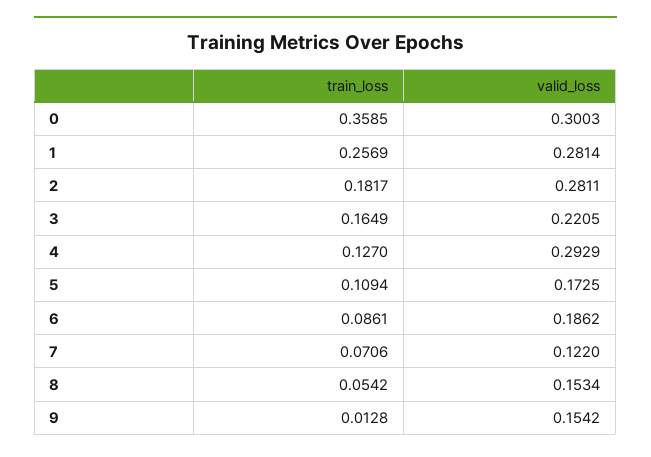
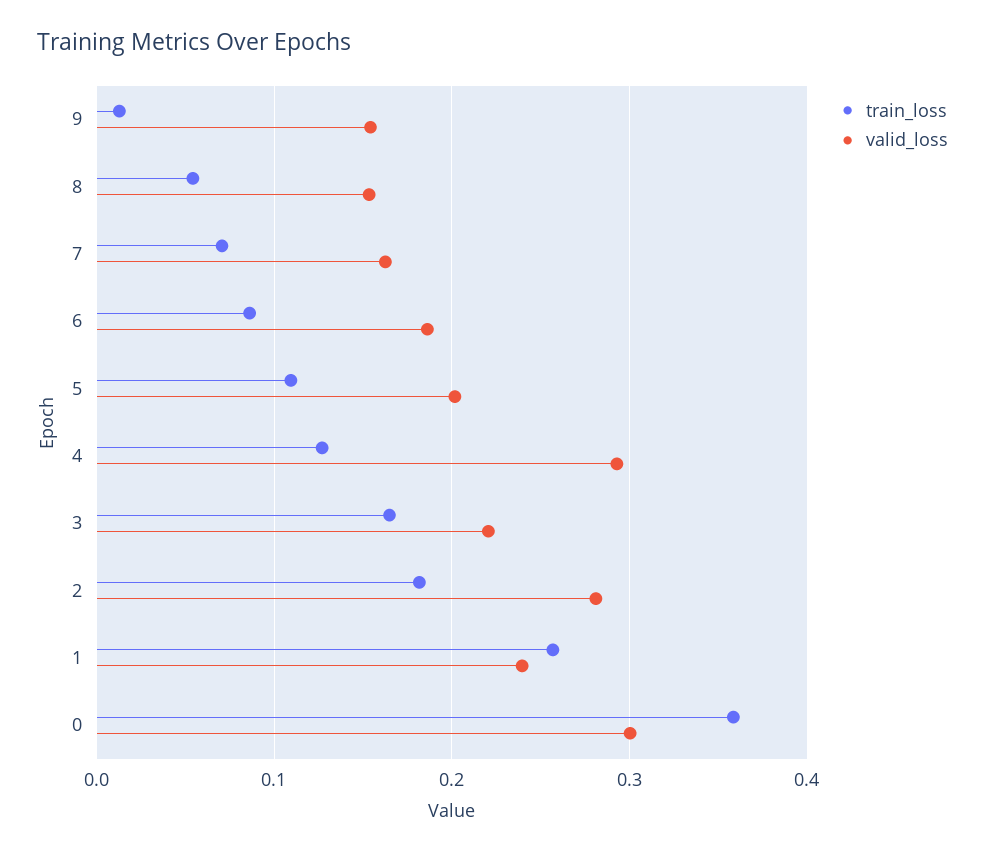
  {
    "train_loss": {
      "0": 0.3585,
      "1": 0.2569,
      "2": 0.1817,
      "3": 0.1649,
      "4": 0.127,
      "5": 0.1094,
      "6": 0.0861,
      "7": 0.0706,
      "8": 0.0542,
      "9": 0.0128
    },
    "valid_loss": {
      "0": 0.3003,
-     "1": 0.2814,
+     "1": 0.24,
      "2": 0.2811,
      "3": 0.2205,
      "4": 0.2929,
-     "5": 0.1725,
+     "5": 0.2,
      "6": 0.1862,
-     "7": 0.122,
+     "7": 0.16,
      "8": 0.1534,
      "9": 0.1542
    }
  }

